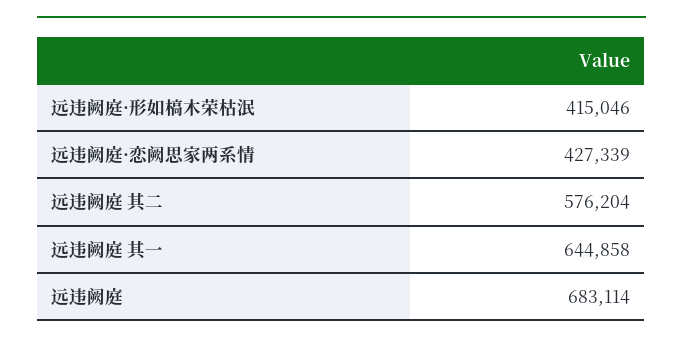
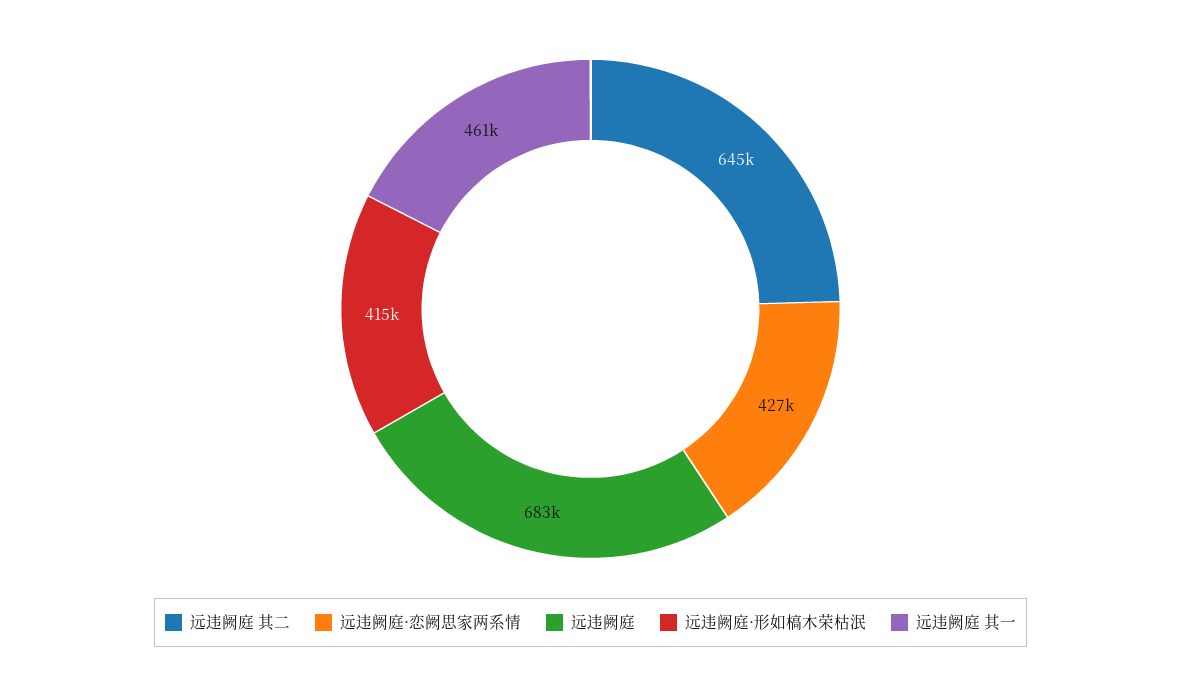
  {
    "远违阙庭·形如槁木荣枯泯": 415046,
    "远违阙庭·恋阙思家两系情": 427339,
-   "远违阙庭 其二": 576204,
+   "远违阙庭 其二": 645000,
-   "远违阙庭 其一": 644858,
+   "远违阙庭 其一": 461000,
    "远违阙庭": 683114
  }

